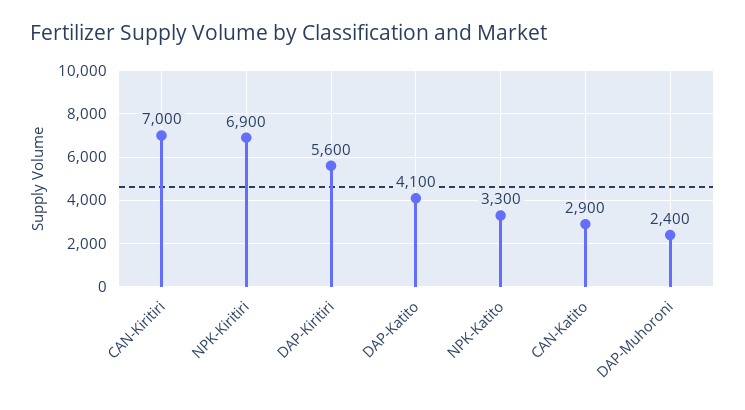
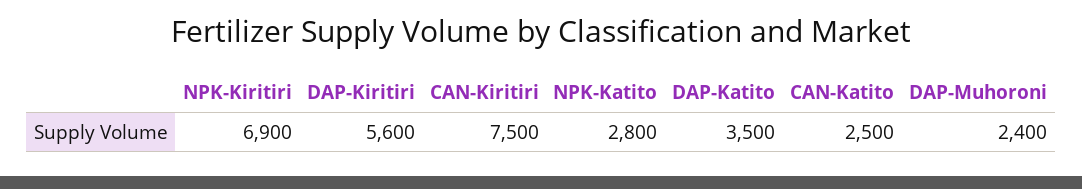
  {
-   "CAN-Kiritiri": 7000,
+   "CAN-Kiritiri": 7500,
    "NPK-Kiritiri": 6900,
    "DAP-Kiritiri": 5600,
-   "DAP-Katito": 4100,
+   "DAP-Katito": 3500,
-   "NPK-Katito": 3300,
+   "NPK-Katito": 2800,
-   "CAN-Katito": 2900,
+   "CAN-Katito": 2500,
    "DAP-Muhoroni": 2400
  }

